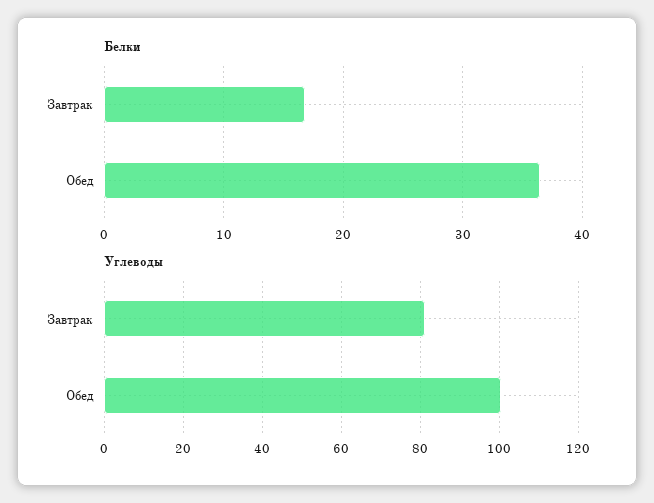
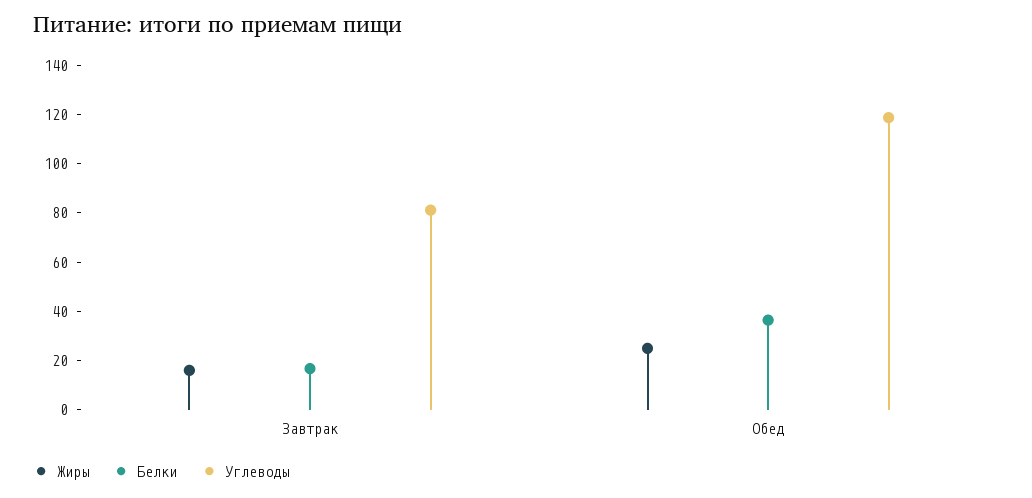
  {
    "Белки": {
      "Завтрак": 17,
      "Обед": 36
    },
    "Углеводы": {
      "Завтрак": 82,
-     "Обед": 100
+     "Обед": 120
-   }
+   },
+   "Жиры": {
+     "Завтрак": 15,
+     "Обед": 25
+   }
  }

